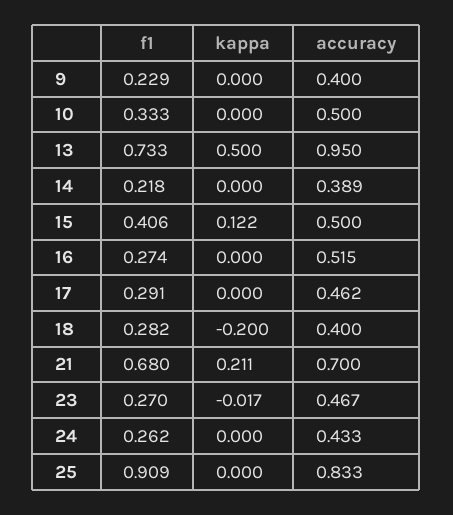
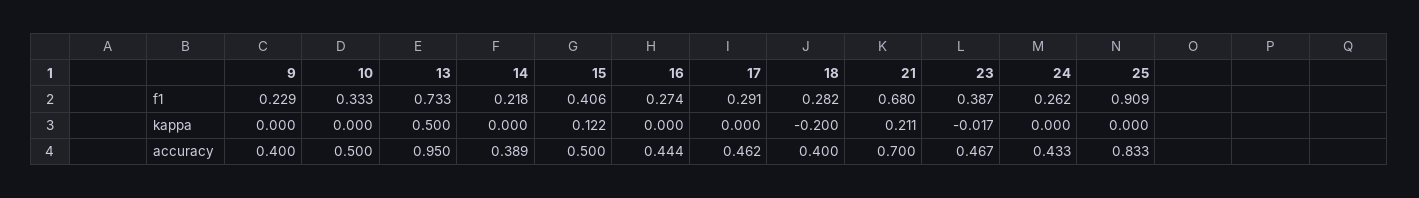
  {
    "f1": {
      "9": 0.229,
      "10": 0.333,
      "13": 0.733,
      "14": 0.218,
      "15": 0.406,
      "16": 0.274,
      "17": 0.291,
      "18": 0.282,
      "21": 0.68,
-     "23": 0.27,
+     "23": 0.387,
      "24": 0.262,
      "25": 0.909
    },
    "kappa": {
      "9": 0,
      "10": 0,
      "13": 0.5,
      "14": 0,
      "15": 0.122,
      "16": 0,
      "17": 0,
      "18": -0.2,
      "21": 0.211,
      "23": -0.017,
      "24": 0,
      "25": 0
    },
    "accuracy": {
      "9": 0.4,
      "10": 0.5,
      "13": 0.95,
      "14": 0.389,
      "15": 0.5,
-     "16": 0.515,
+     "16": 0.444,
      "17": 0.462,
      "18": 0.4,
      "21": 0.7,
      "23": 0.467,
      "24": 0.433,
      "25": 0.833
    }
  }

